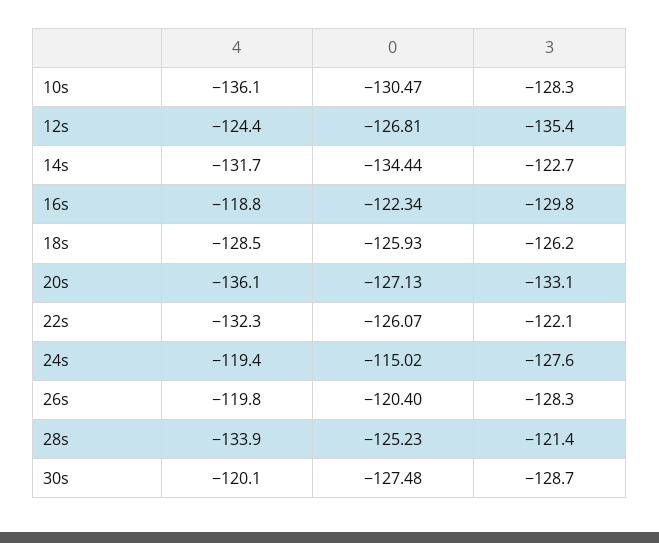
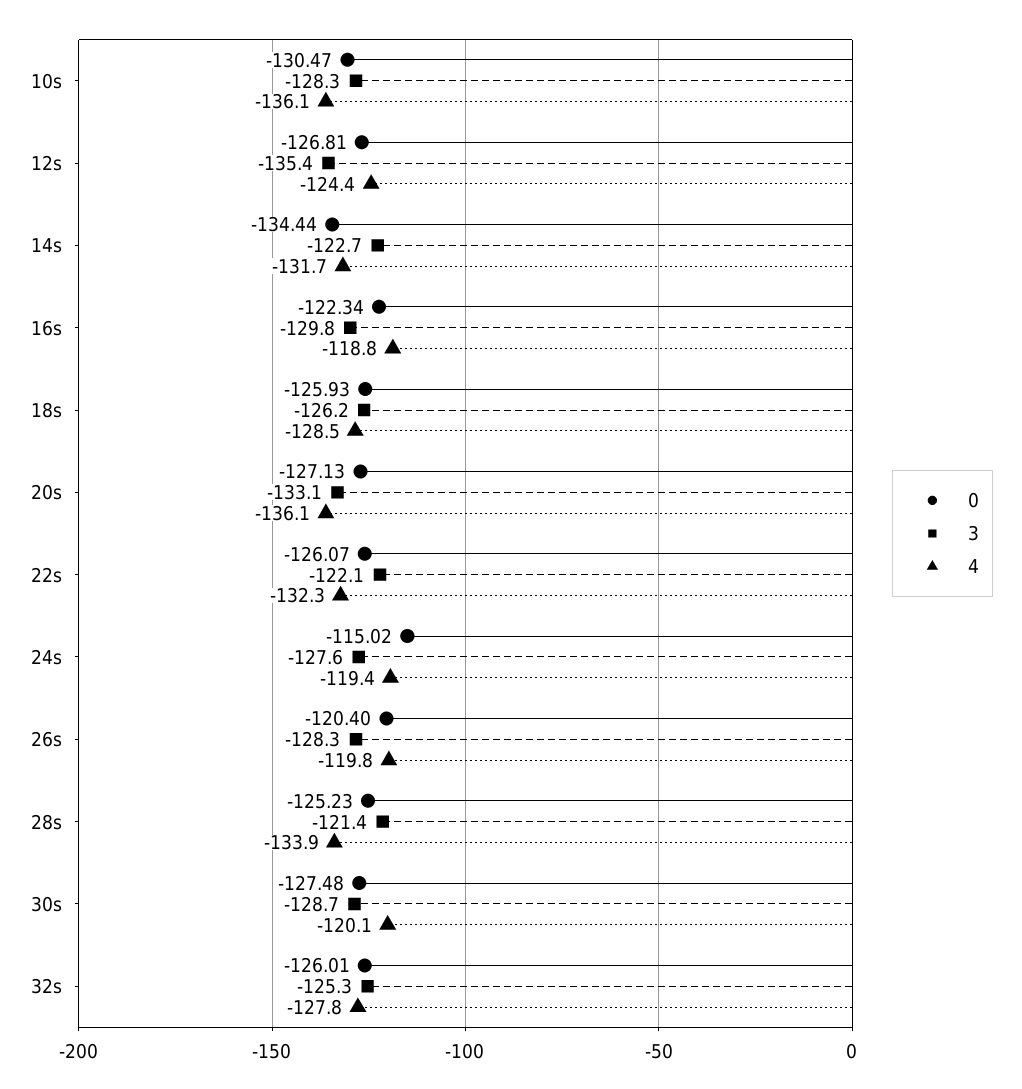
  {
    "4": {
      "10s": -136.1,
      "12s": -124.4,
      "14s": -131.7,
      "16s": -118.8,
      "18s": -128.5,
      "20s": -136.1,
      "22s": -132.3,
      "24s": -119.4,
      "26s": -119.8,
      "28s": -133.9,
-     "30s": -120.1
+     "30s": -120.1,
+     "32s": -127.8
    },
    "0": {
      "10s": -130.47,
      "12s": -126.81,
      "14s": -134.44,
      "16s": -122.34,
      "18s": -125.93,
      "20s": -127.13,
      "22s": -126.07,
      "24s": -115.02,
      "26s": -120.4,
      "28s": -125.23,
-     "30s": -127.48
+     "30s": -127.48,
+     "32s": -126.01
    },
    "3": {
      "10s": -128.3,
      "12s": -135.4,
      "14s": -122.7,
      "16s": -129.8,
      "18s": -126.2,
      "20s": -133.1,
      "22s": -122.1,
      "24s": -127.6,
      "26s": -128.3,
      "28s": -121.4,
-     "30s": -128.7
+     "30s": -128.7,
+     "32s": -125.3
    }
  }

